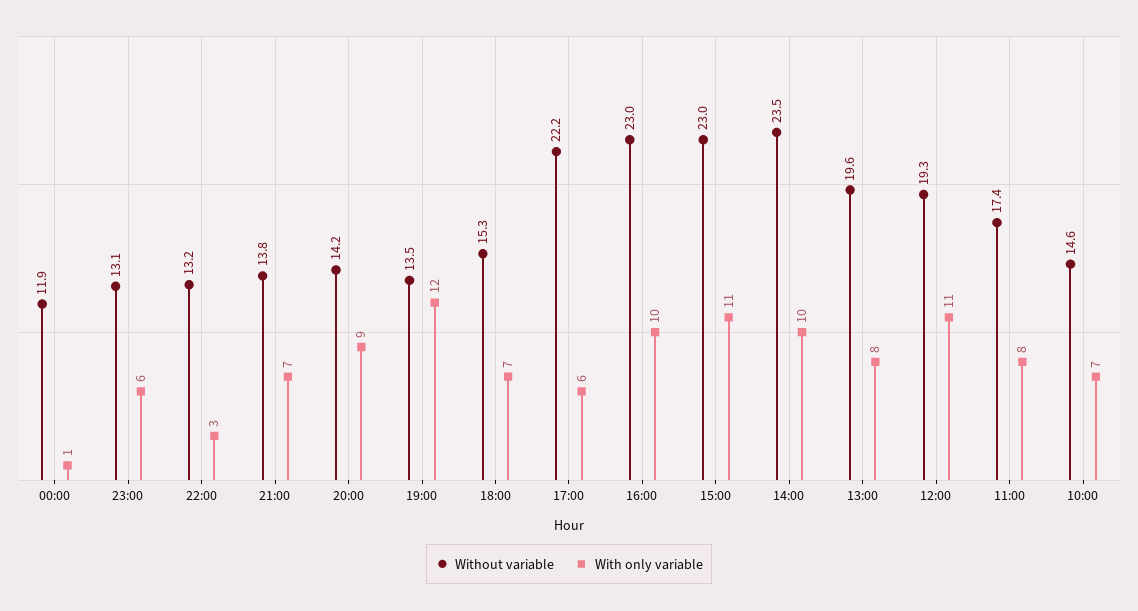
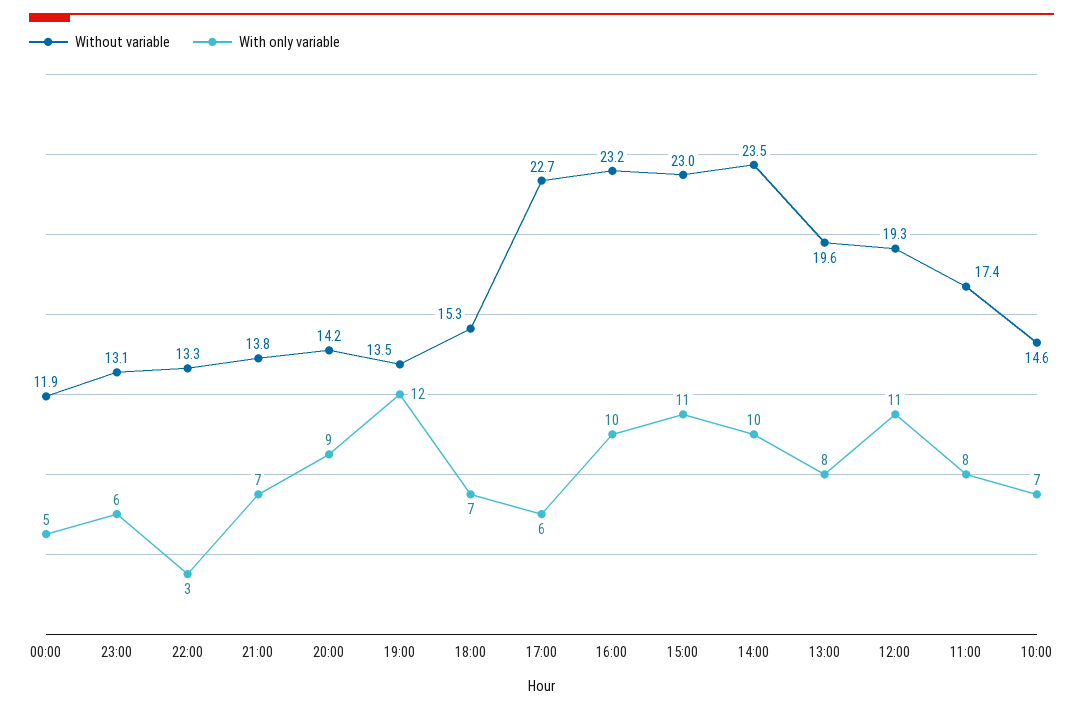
  {
    "Without variable": {
      "00:00": 11.9,
      "23:00": 13.1,
-     "22:00": 13.2,
+     "22:00": 13.3,
      "21:00": 13.8,
      "20:00": 14.2,
      "19:00": 13.5,
      "18:00": 15.3,
-     "17:00": 22.2,
+     "17:00": 22.7,
-     "16:00": 23,
+     "16:00": 23.2,
      "15:00": 23,
      "14:00": 23.5,
      "13:00": 19.6,
      "12:00": 19.3,
      "11:00": 17.4,
      "10:00": 14.6
    },
    "With only variable": {
-     "00:00": 1,
+     "00:00": 5,
      "23:00": 6,
      "22:00": 3,
      "21:00": 7,
      "20:00": 9,
      "19:00": 12,
      "18:00": 7,
      "17:00": 6,
      "16:00": 10,
      "15:00": 11,
      "14:00": 10,
      "13:00": 8,
      "12:00": 11,
      "11:00": 8,
      "10:00": 7
    }
  }

